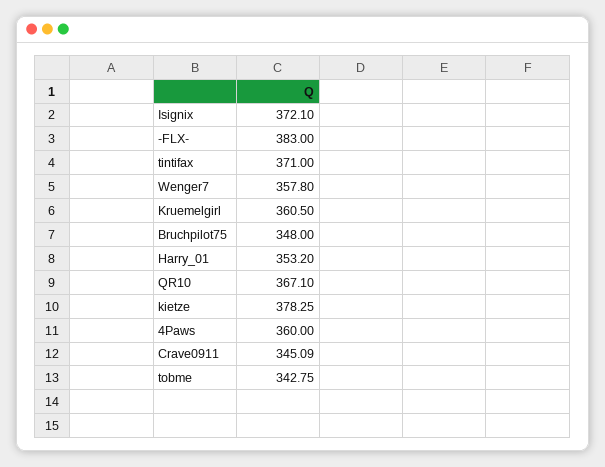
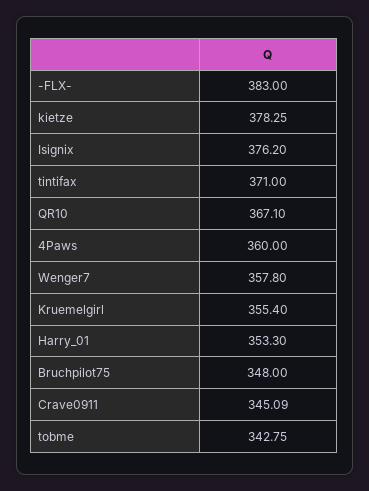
  {
-   "Isignix": 372.1,
+   "Isignix": 376.2,
    "-FLX-": 383,
    "tintifax": 371,
    "Wenger7": 357.8,
-   "Kruemelgirl": 360.5,
+   "Kruemelgirl": 355.4,
    "Bruchpilot75": 348,
-   "Harry_01": 353.2,
+   "Harry_01": 353.3,
    "QR10": 367.1,
    "kietze": 378.25,
    "4Paws": 360,
    "Crave0911": 345.09,
    "tobme": 342.75
  }

